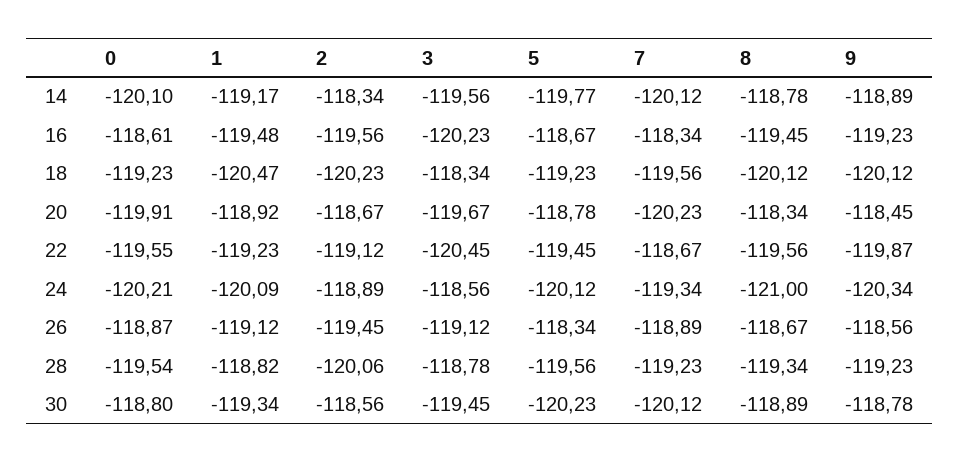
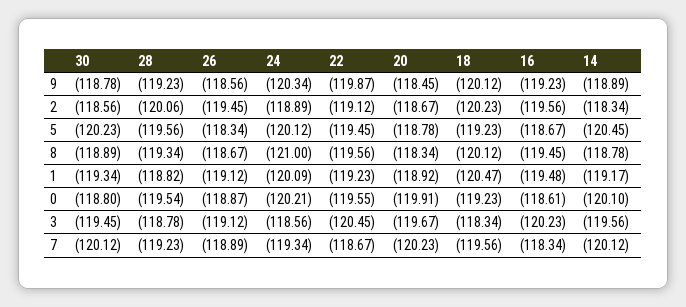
  {
    "0": {
      "14": -120.1,
      "16": -118.61,
      "18": -119.23,
      "20": -119.91,
      "22": -119.55,
      "24": -120.21,
      "26": -118.87,
      "28": -119.54,
      "30": -118.8
    },
    "1": {
      "14": -119.17,
      "16": -119.48,
      "18": -120.47,
      "20": -118.92,
      "22": -119.23,
      "24": -120.09,
      "26": -119.12,
      "28": -118.82,
      "30": -119.34
    },
    "2": {
      "14": -118.34,
      "16": -119.56,
      "18": -120.23,
      "20": -118.67,
      "22": -119.12,
      "24": -118.89,
      "26": -119.45,
      "28": -120.06,
      "30": -118.56
    },
    "3": {
      "14": -119.56,
      "16": -120.23,
      "18": -118.34,
      "20": -119.67,
      "22": -120.45,
      "24": -118.56,
      "26": -119.12,
      "28": -118.78,
      "30": -119.45
    },
    "5": {
-     "14": -119.77,
+     "14": -120.45,
      "16": -118.67,
      "18": -119.23,
      "20": -118.78,
      "22": -119.45,
      "24": -120.12,
      "26": -118.34,
      "28": -119.56,
      "30": -120.23
    },
    "7": {
      "14": -120.12,
      "16": -118.34,
      "18": -119.56,
      "20": -120.23,
      "22": -118.67,
      "24": -119.34,
      "26": -118.89,
      "28": -119.23,
      "30": -120.12
    },
    "8": {
      "14": -118.78,
      "16": -119.45,
      "18": -120.12,
      "20": -118.34,
      "22": -119.56,
      "24": -121,
      "26": -118.67,
      "28": -119.34,
      "30": -118.89
    },
    "9": {
      "14": -118.89,
      "16": -119.23,
      "18": -120.12,
      "20": -118.45,
      "22": -119.87,
      "24": -120.34,
      "26": -118.56,
      "28": -119.23,
      "30": -118.78
    }
  }

